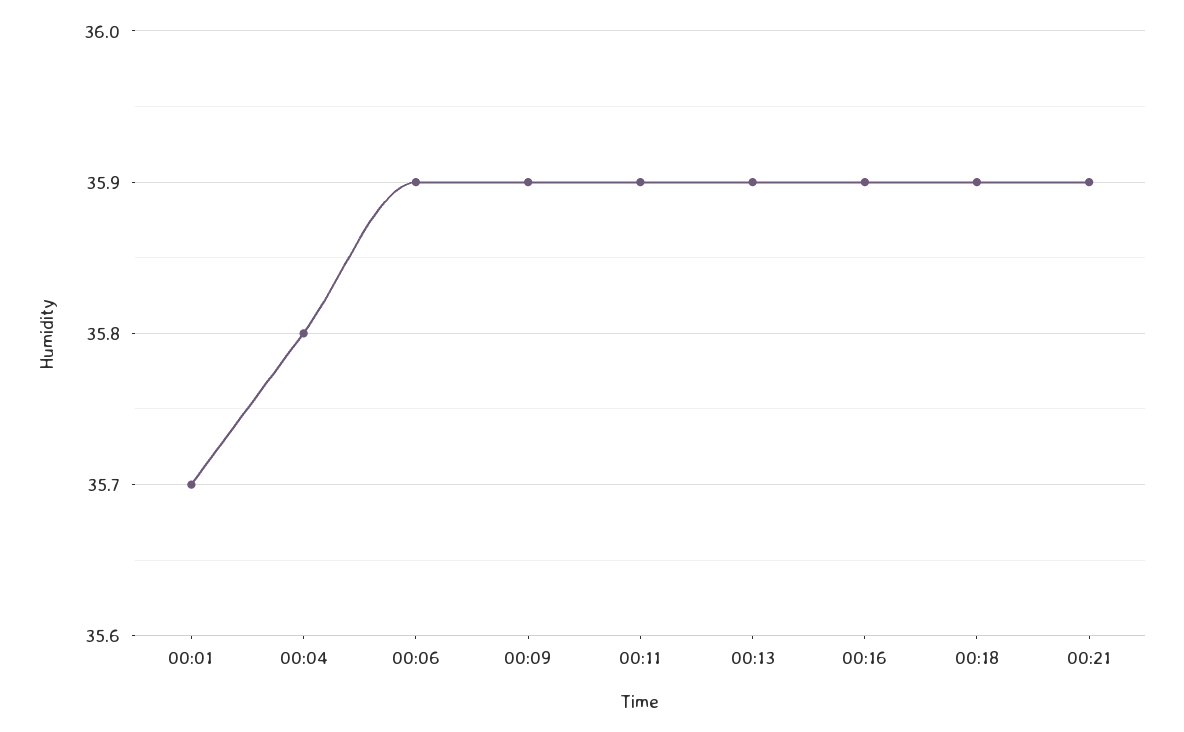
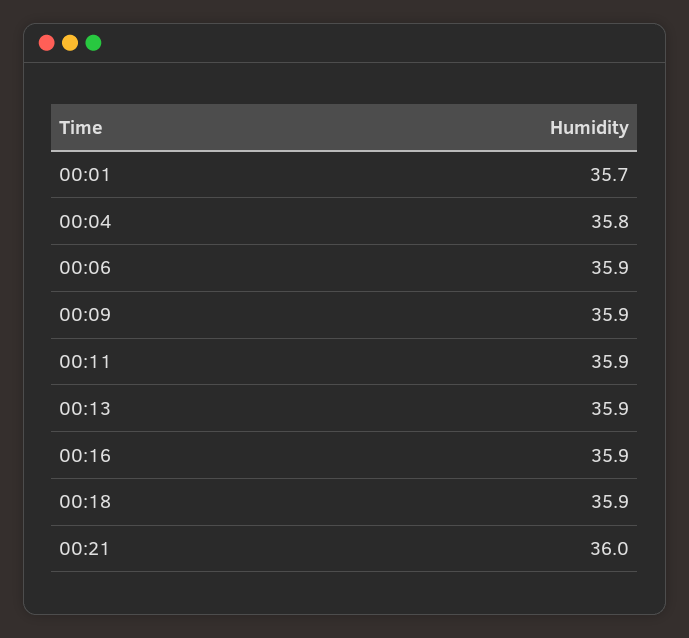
  {
    "00:01": 35.7,
    "00:04": 35.8,
    "00:06": 35.9,
    "00:09": 35.9,
    "00:11": 35.9,
    "00:13": 35.9,
    "00:16": 35.9,
    "00:18": 35.9,
-   "00:21": 35.9
+   "00:21": 36
  }

